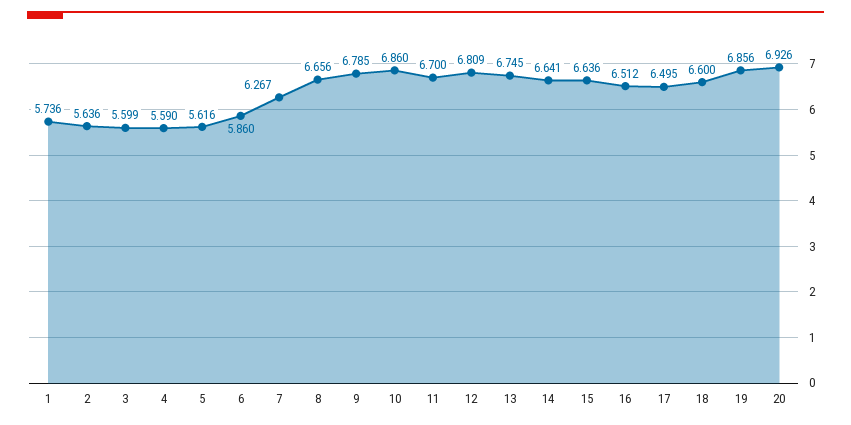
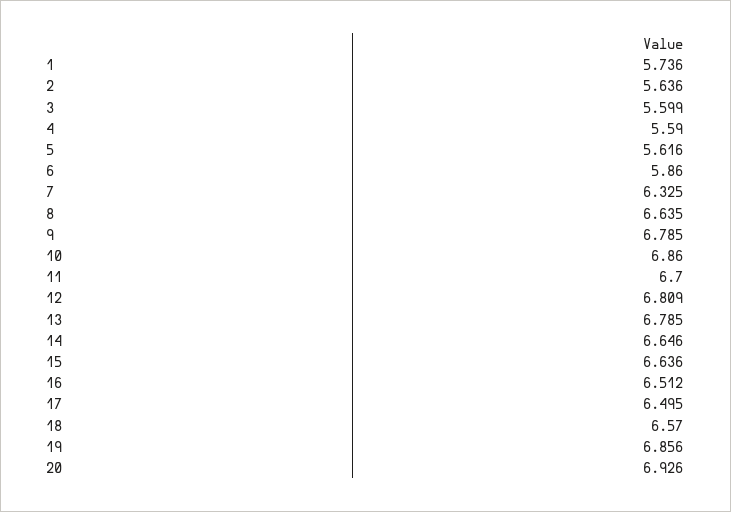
  {
    "1": 5.736,
    "2": 5.636,
    "3": 5.599,
    "4": 5.59,
    "5": 5.616,
    "6": 5.86,
-   "7": 6.267,
+   "7": 6.325,
-   "8": 6.656,
+   "8": 6.635,
    "9": 6.785,
    "10": 6.86,
    "11": 6.7,
    "12": 6.809,
-   "13": 6.745,
+   "13": 6.785,
-   "14": 6.641,
+   "14": 6.646,
    "15": 6.636,
    "16": 6.512,
    "17": 6.495,
-   "18": 6.6,
+   "18": 6.57,
    "19": 6.856,
    "20": 6.926
  }

